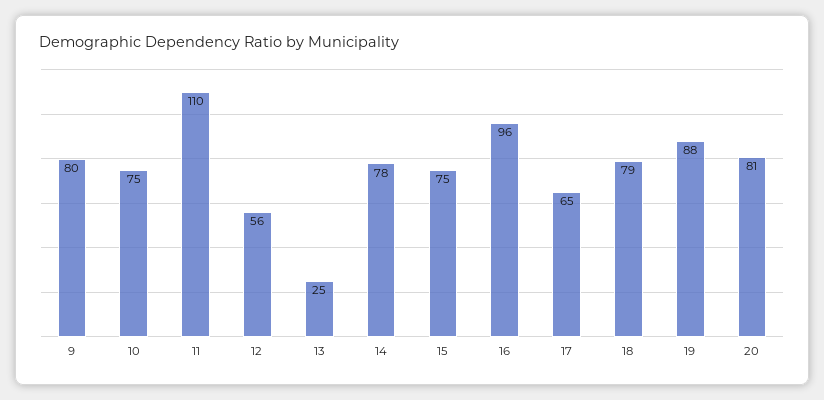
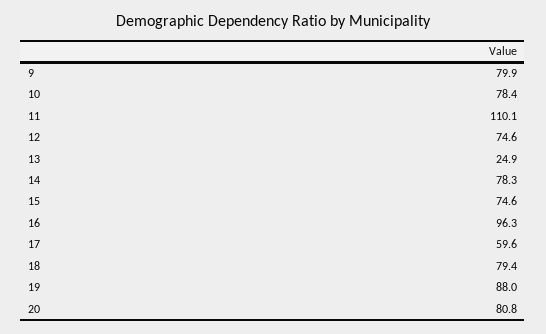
  {
    "9": 79.9,
-   "10": 75,
+   "10": 78.4,
    "11": 110.1,
-   "12": 56,
+   "12": 74.6,
    "13": 24.9,
    "14": 78.3,
    "15": 74.6,
    "16": 96.3,
-   "17": 65,
+   "17": 59.6,
    "18": 79.4,
    "19": 88,
    "20": 80.8
  }

